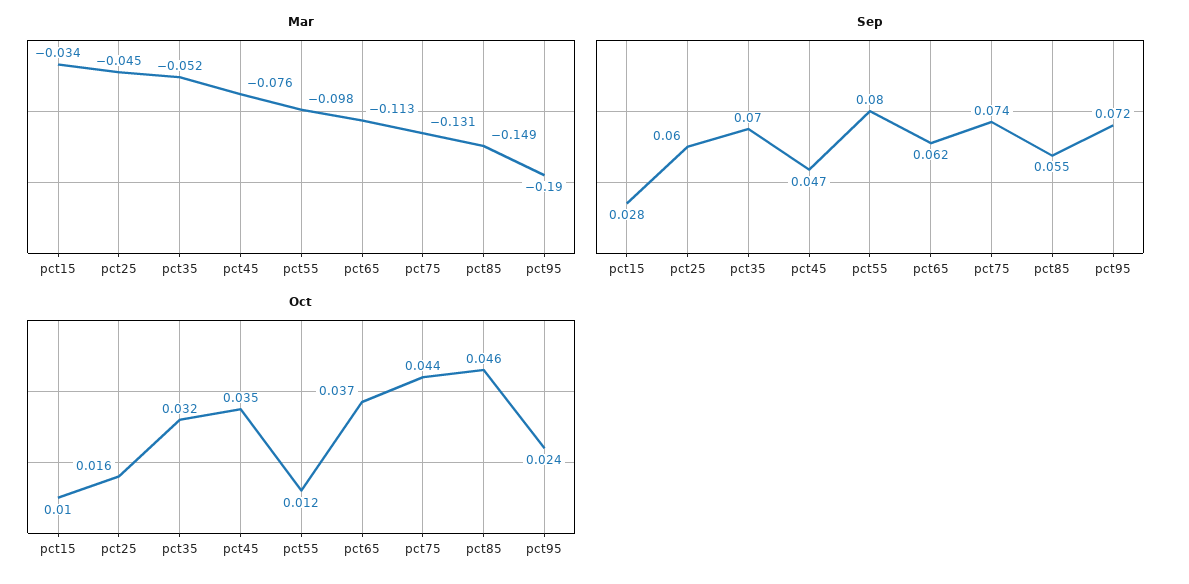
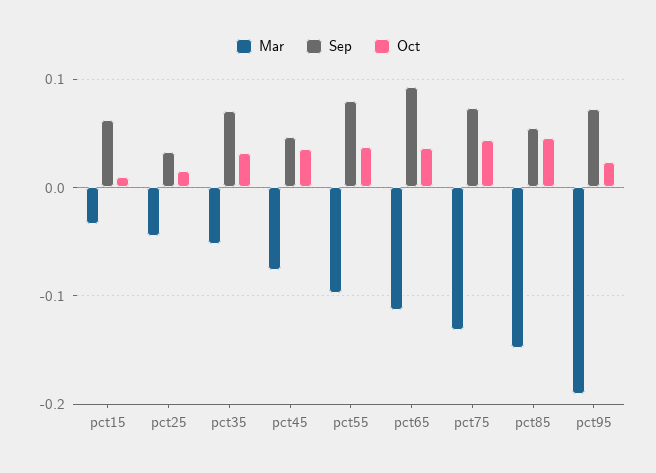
  {
    "Mar": {
      "pct15": -0.034,
      "pct25": -0.045,
      "pct35": -0.052,
      "pct45": -0.076,
      "pct55": -0.098,
      "pct65": -0.113,
      "pct75": -0.131,
      "pct85": -0.149,
      "pct95": -0.19
    },
    "Sep": {
-     "pct15": 0.028,
+     "pct15": 0.06,
-     "pct25": 0.06,
+     "pct25": 0.03,
      "pct35": 0.07,
      "pct45": 0.047,
      "pct55": 0.08,
-     "pct65": 0.062,
+     "pct65": 0.09,
      "pct75": 0.074,
      "pct85": 0.055,
      "pct95": 0.072
    },
    "Oct": {
      "pct15": 0.01,
      "pct25": 0.016,
      "pct35": 0.032,
      "pct45": 0.035,
-     "pct55": 0.012,
+     "pct55": 0.04,
      "pct65": 0.037,
      "pct75": 0.044,
      "pct85": 0.046,
      "pct95": 0.024
    }
  }

